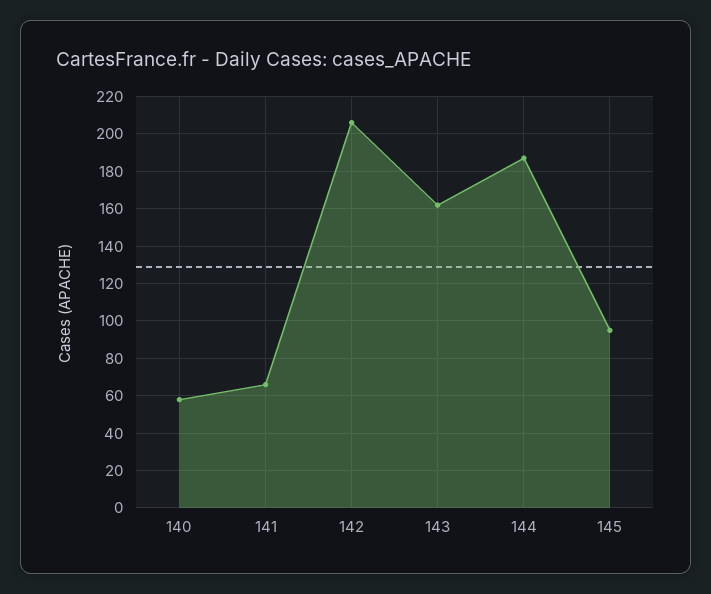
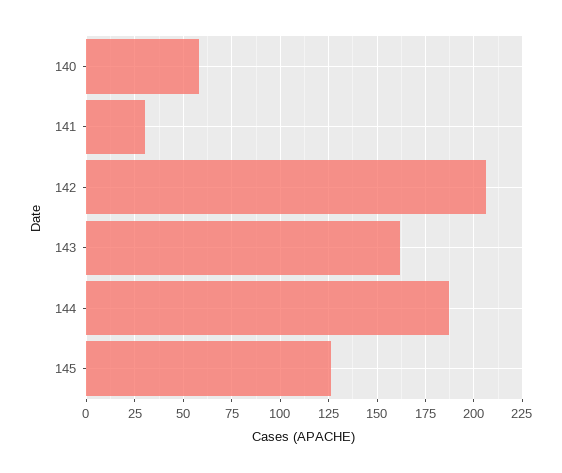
  {
    "140": 60,
-   "141": 65,
+   "141": 30,
    "142": 205,
    "143": 160,
    "144": 185,
-   "145": 95
+   "145": 125
  }

